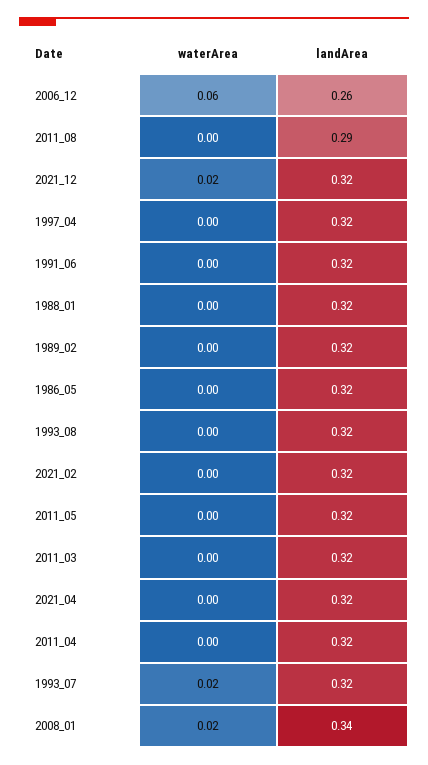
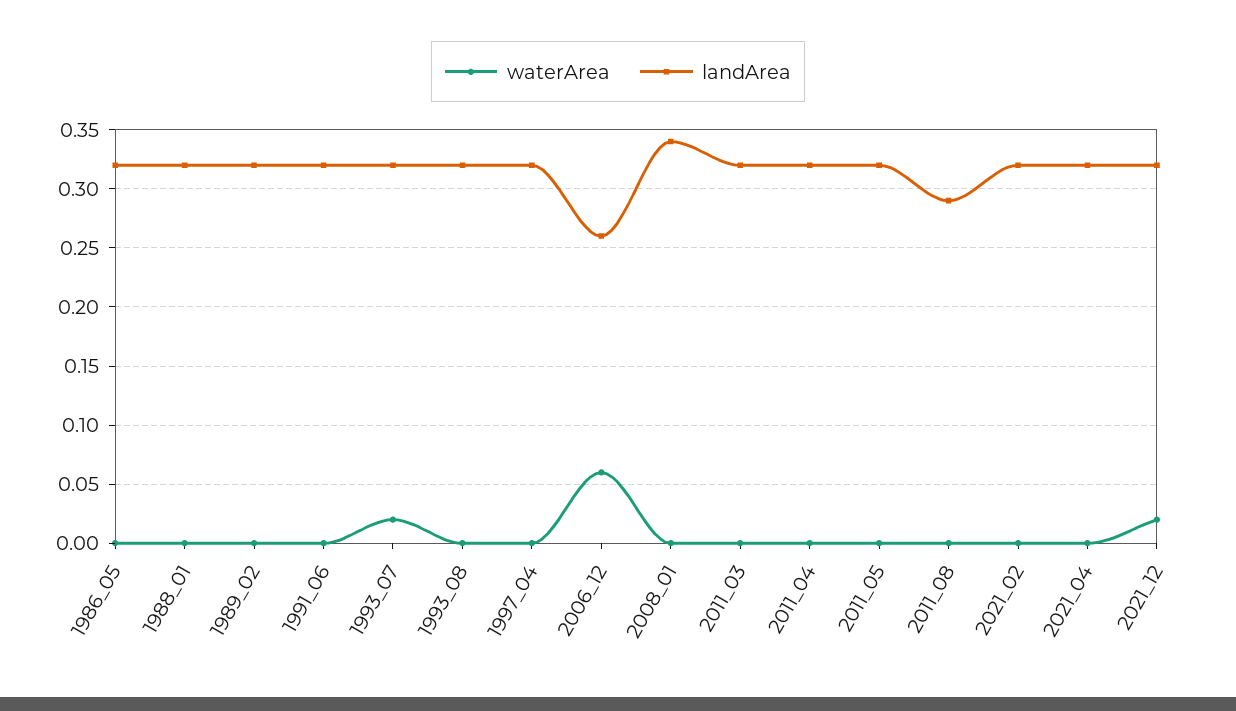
  {
    "waterArea": {
      "2006_12": 0.06,
      "2011_08": 0,
      "2021_12": 0.02,
      "1997_04": 0,
      "1991_06": 0,
      "1988_01": 0,
      "1989_02": 0,
      "1986_05": 0,
      "1993_08": 0,
      "2021_02": 0,
      "2011_05": 0,
      "2011_03": 0,
      "2021_04": 0,
      "2011_04": 0,
      "1993_07": 0.02,
-     "2008_01": 0.02
+     "2008_01": 0
    },
    "landArea": {
      "2006_12": 0.26,
      "2011_08": 0.29,
      "2021_12": 0.32,
      "1997_04": 0.32,
      "1991_06": 0.32,
      "1988_01": 0.32,
      "1989_02": 0.32,
      "1986_05": 0.32,
      "1993_08": 0.32,
      "2021_02": 0.32,
      "2011_05": 0.32,
      "2011_03": 0.32,
      "2021_04": 0.32,
      "2011_04": 0.32,
      "1993_07": 0.32,
      "2008_01": 0.34
    }
  }

